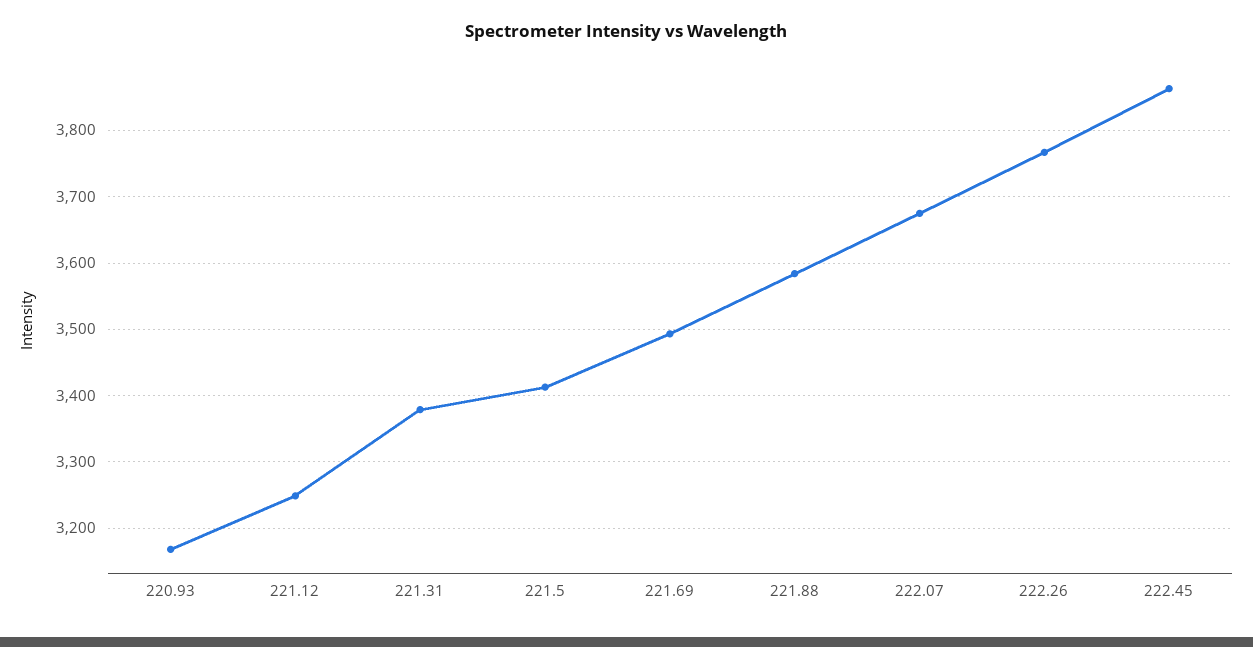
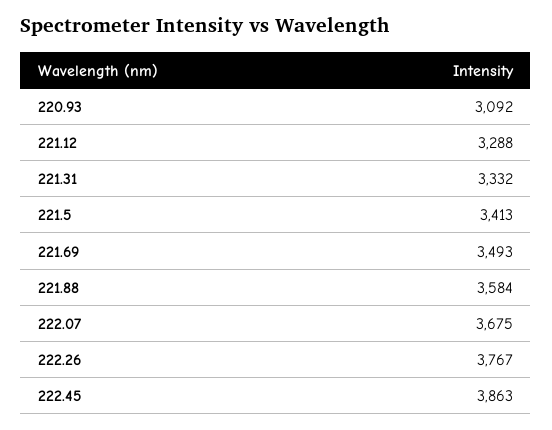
  {
-   "220.93": 3170,
+   "220.93": 3092,
-   "221.12": 3250,
+   "221.12": 3288,
-   "221.31": 3380,
+   "221.31": 3332,
    "221.5": 3413,
    "221.69": 3493,
    "221.88": 3584,
    "222.07": 3675,
    "222.26": 3767,
    "222.45": 3863
  }

